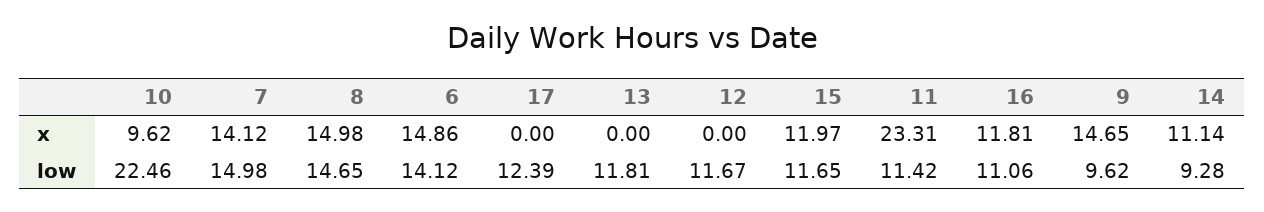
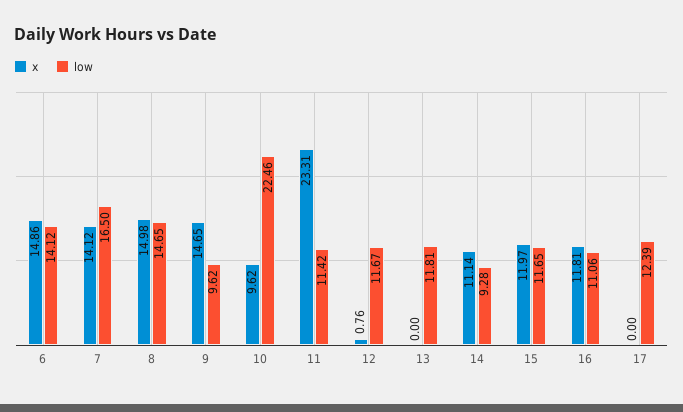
  {
    "x": {
      "10": 9.62,
      "7": 14.12,
      "8": 14.98,
      "6": 14.86,
      "17": 0,
      "13": 0,
-     "12": 0,
+     "12": 0.76,
      "15": 11.97,
      "11": 23.31,
      "16": 11.81,
      "9": 14.65,
      "14": 11.14
    },
    "low": {
      "10": 22.46,
-     "7": 14.98,
+     "7": 16.5,
      "8": 14.65,
      "6": 14.12,
      "17": 12.39,
      "13": 11.81,
      "12": 11.67,
      "15": 11.65,
      "11": 11.42,
      "16": 11.06,
      "9": 9.62,
      "14": 9.28
    }
  }

